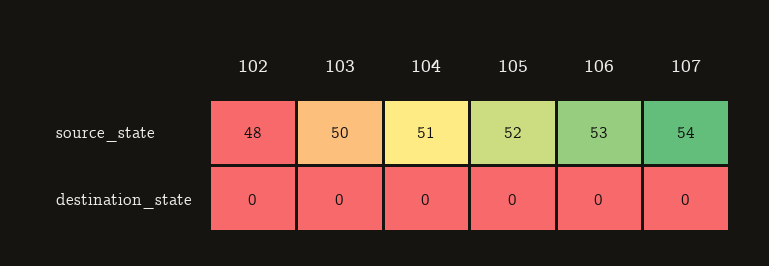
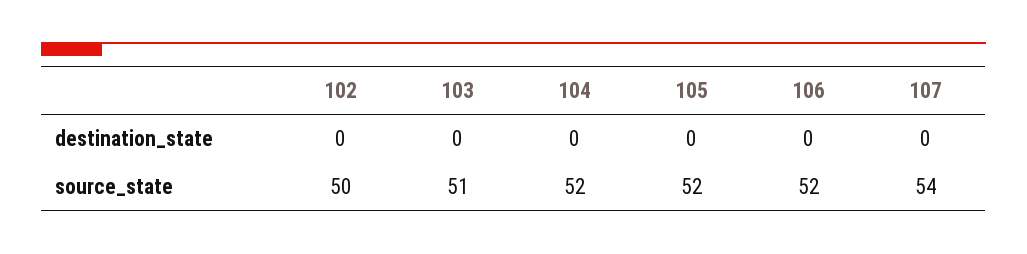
  {
    "102": {
-     "source_state": 48,
+     "source_state": 50,
      "destination_state": 0
    },
    "103": {
-     "source_state": 50,
+     "source_state": 51,
      "destination_state": 0
    },
    "104": {
-     "source_state": 51,
+     "source_state": 52,
      "destination_state": 0
    },
    "105": {
      "source_state": 52,
      "destination_state": 0
    },
    "106": {
-     "source_state": 53,
+     "source_state": 52,
      "destination_state": 0
    },
    "107": {
      "source_state": 54,
      "destination_state": 0
    }
  }

